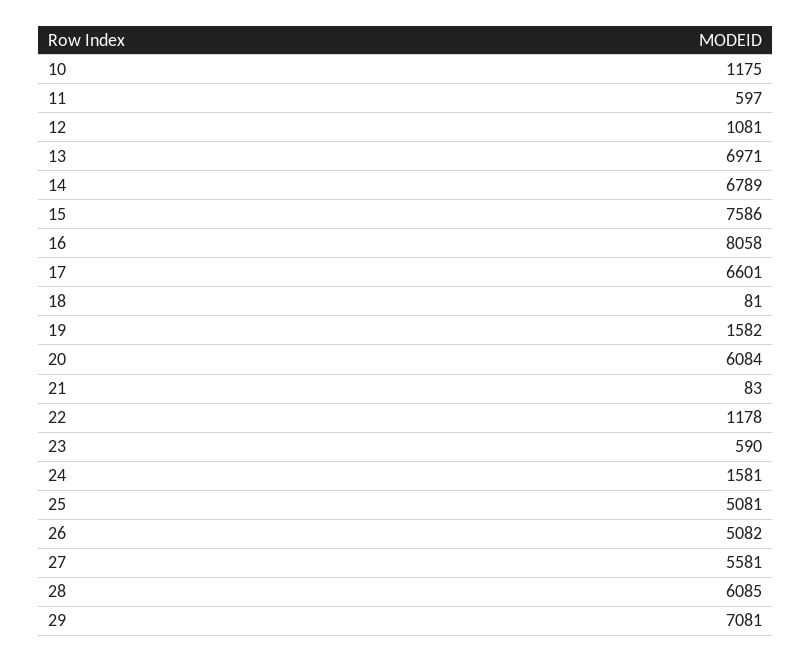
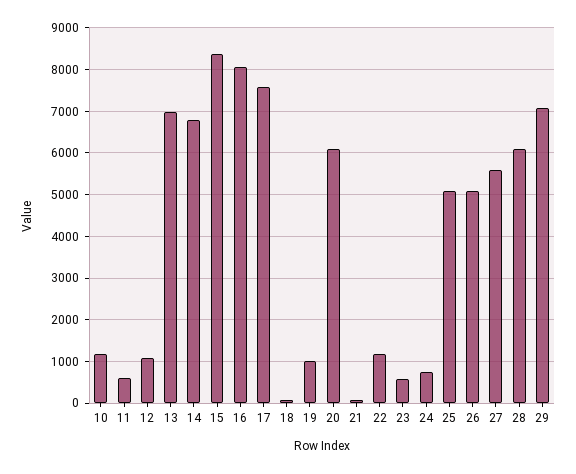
  {
    "10": 1175,
    "11": 597,
    "12": 1081,
    "13": 6971,
    "14": 6789,
-   "15": 7586,
+   "15": 8400,
    "16": 8058,
-   "17": 6601,
+   "17": 7600,
    "18": 81,
-   "19": 1582,
+   "19": 1000,
    "20": 6084,
    "21": 83,
    "22": 1178,
    "23": 590,
-   "24": 1581,
+   "24": 800,
    "25": 5081,
    "26": 5082,
    "27": 5581,
    "28": 6085,
    "29": 7081
  }

